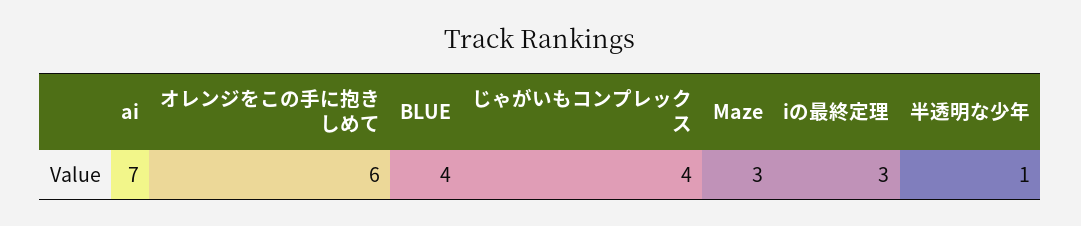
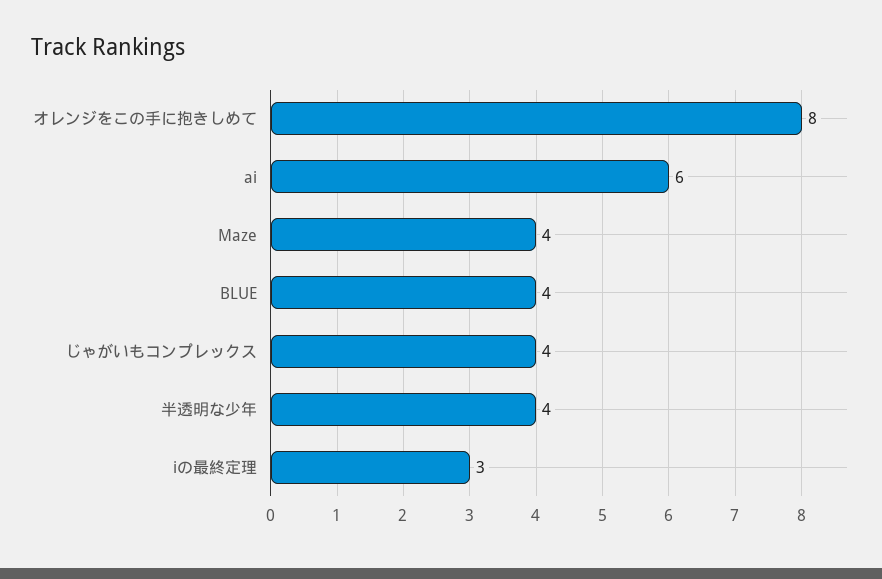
  {
-   "ai": 7,
+   "ai": 6,
-   "オレンジをこの手に抱きしめて": 6,
+   "オレンジをこの手に抱きしめて": 8,
    "BLUE": 4,
    "じゃがいもコンプレックス": 4,
-   "Maze": 3,
+   "Maze": 4,
    "iの最終定理": 3,
-   "半透明な少年": 1
+   "半透明な少年": 4
  }

